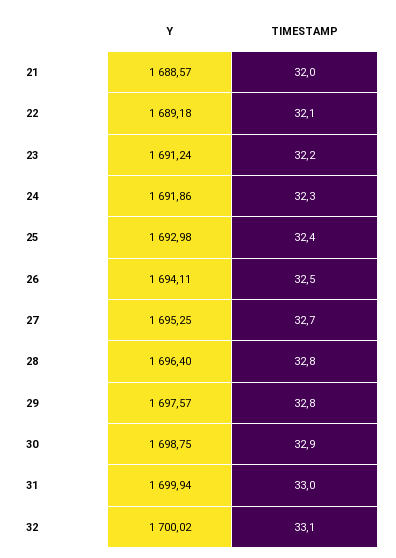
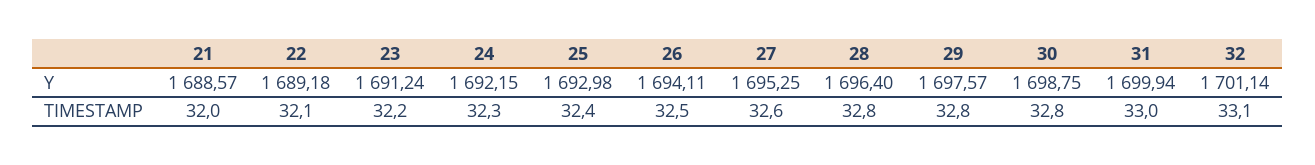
  {
    "Y": {
      "21": 1688.57,
      "22": 1689.18,
      "23": 1691.24,
-     "24": 1691.86,
+     "24": 1692.15,
      "25": 1692.98,
      "26": 1694.11,
      "27": 1695.25,
      "28": 1696.4,
      "29": 1697.57,
      "30": 1698.75,
      "31": 1699.94,
-     "32": 1700.02
+     "32": 1701.14
    },
    "TIMESTAMP": {
      "21": 32,
      "22": 32.1,
      "23": 32.2,
      "24": 32.3,
      "25": 32.4,
      "26": 32.5,
-     "27": 32.7,
+     "27": 32.6,
      "28": 32.8,
      "29": 32.8,
-     "30": 32.9,
+     "30": 32.8,
      "31": 33,
      "32": 33.1
    }
  }

